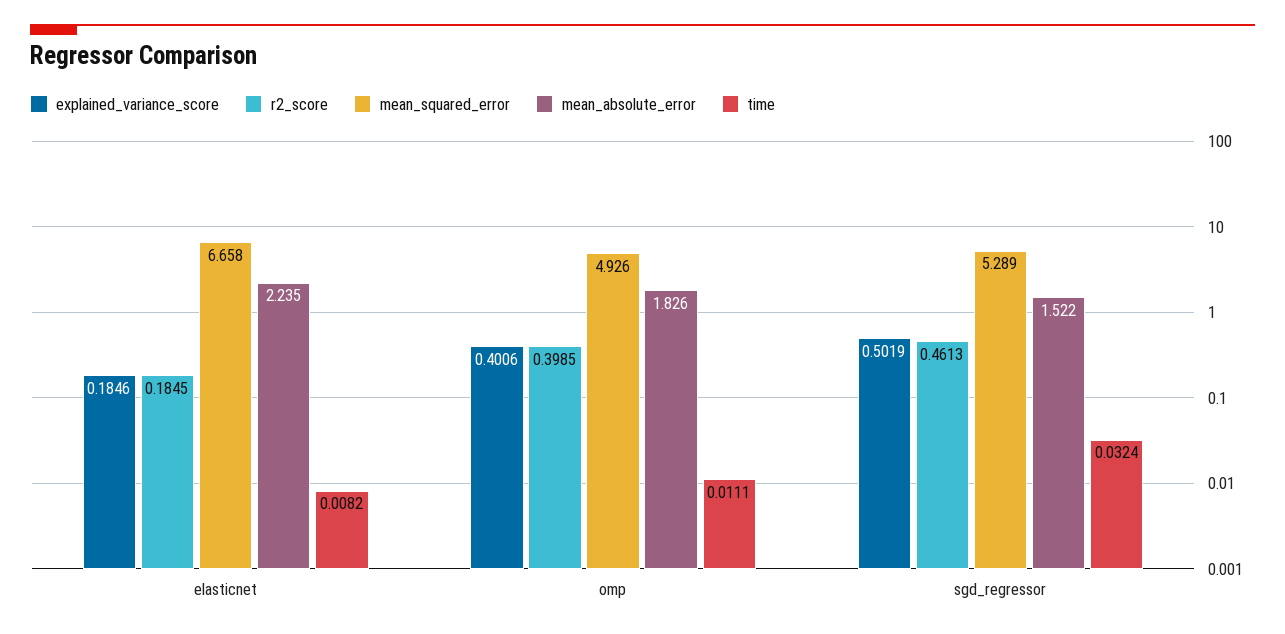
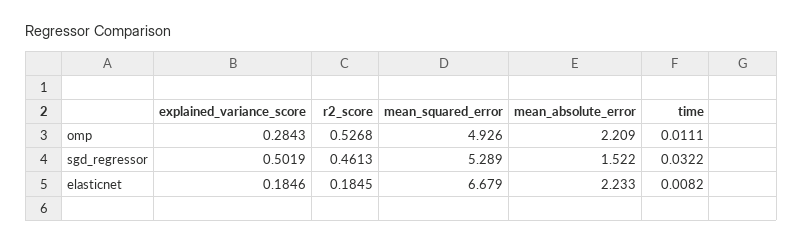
  {
    "explained_variance_score": {
      "elasticnet": 0.1846,
-     "omp": 0.4006,
+     "omp": 0.2843,
      "sgd_regressor": 0.5019
    },
    "r2_score": {
      "elasticnet": 0.1845,
-     "omp": 0.3985,
+     "omp": 0.5268,
      "sgd_regressor": 0.4613
    },
    "mean_squared_error": {
-     "elasticnet": 6.658,
+     "elasticnet": 6.679,
      "omp": 4.926,
      "sgd_regressor": 5.289
    },
    "mean_absolute_error": {
-     "elasticnet": 2.235,
+     "elasticnet": 2.233,
-     "omp": 1.826,
+     "omp": 2.209,
      "sgd_regressor": 1.522
    },
    "time": {
      "elasticnet": 0.0082,
      "omp": 0.0111,
-     "sgd_regressor": 0.0324
+     "sgd_regressor": 0.0322
    }
  }

